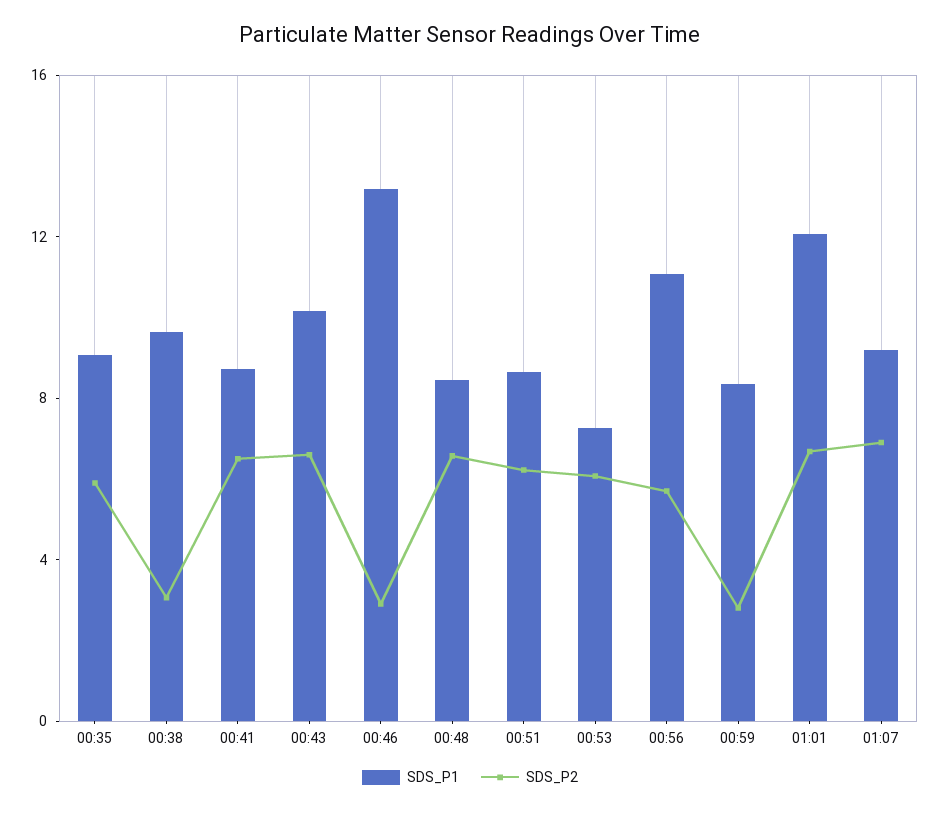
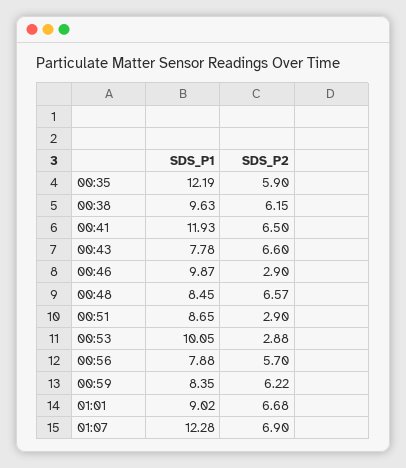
  {
    "SDS_P1": {
-     "00:35": 9,
+     "00:35": 12.19,
      "00:38": 9.63,
-     "00:41": 9,
+     "00:41": 11.93,
-     "00:43": 10,
+     "00:43": 7.78,
-     "00:46": 13,
+     "00:46": 9.87,
      "00:48": 8.45,
      "00:51": 8.65,
-     "00:53": 7,
+     "00:53": 10.05,
-     "00:56": 11,
+     "00:56": 7.88,
      "00:59": 8.35,
-     "01:01": 12,
+     "01:01": 9.02,
-     "01:07": 9
+     "01:07": 12.28
    },
    "SDS_P2": {
      "00:35": 5.9,
-     "00:38": 3,
+     "00:38": 6.15,
      "00:41": 6.5,
      "00:43": 6.6,
      "00:46": 2.9,
      "00:48": 6.57,
-     "00:51": 6,
+     "00:51": 2.9,
-     "00:53": 6,
+     "00:53": 2.88,
      "00:56": 5.7,
-     "00:59": 3,
+     "00:59": 6.22,
      "01:01": 6.68,
      "01:07": 6.9
    }
  }

